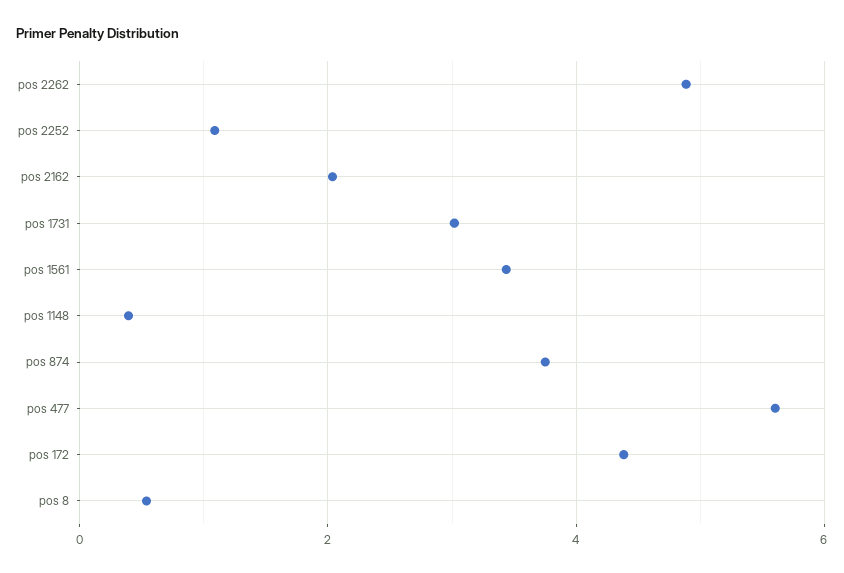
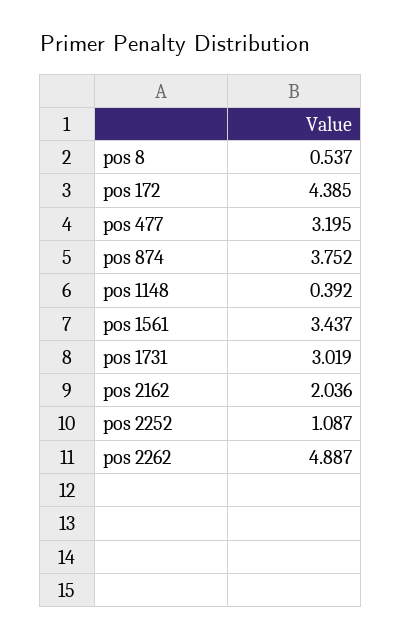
  {
    "pos 2262": 4.887,
    "pos 2252": 1.087,
    "pos 2162": 2.036,
    "pos 1731": 3.019,
    "pos 1561": 3.437,
    "pos 1148": 0.392,
    "pos 874": 3.752,
-   "pos 477": 5.6,
+   "pos 477": 3.195,
    "pos 172": 4.385,
    "pos 8": 0.537
  }

